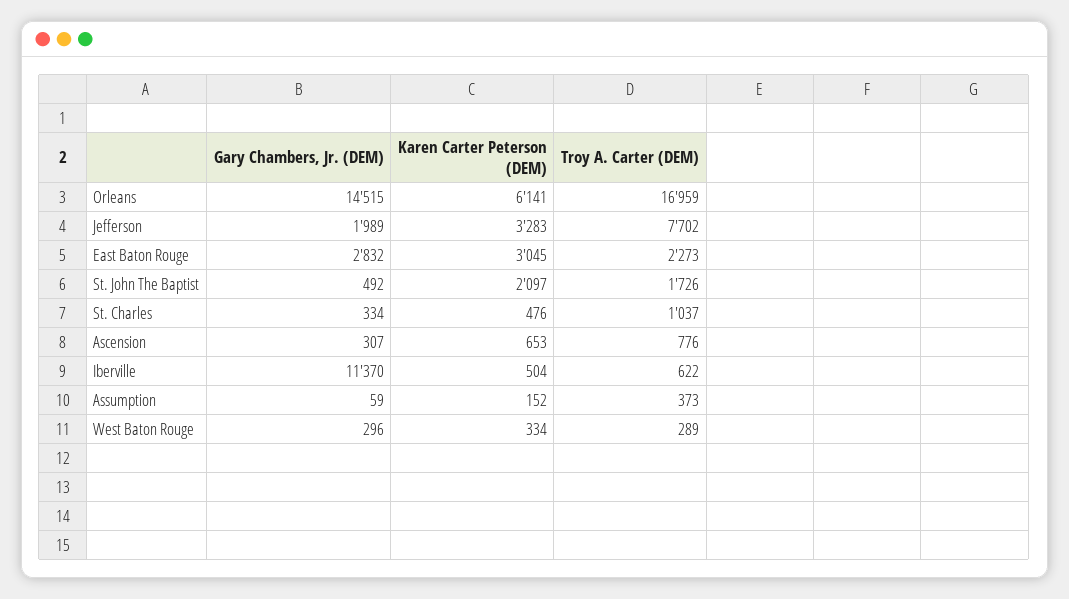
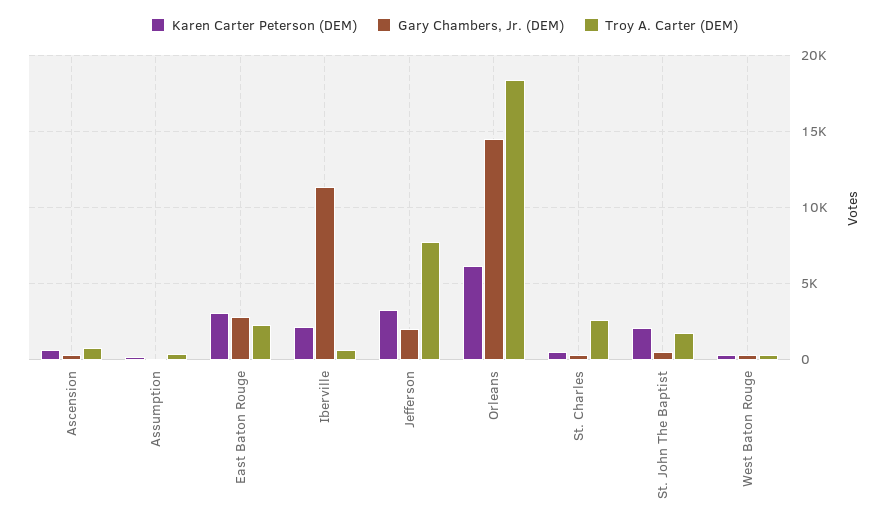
  {
    "Gary Chambers, Jr. (DEM)": {
      "Orleans": 14515,
      "Jefferson": 1989,
      "East Baton Rouge": 2832,
      "St. John The Baptist": 492,
      "St. Charles": 334,
      "Ascension": 307,
      "Iberville": 11370,
      "Assumption": 59,
      "West Baton Rouge": 296
    },
    "Karen Carter Peterson (DEM)": {
      "Orleans": 6141,
      "Jefferson": 3283,
      "East Baton Rouge": 3045,
      "St. John The Baptist": 2097,
      "St. Charles": 476,
      "Ascension": 653,
-     "Iberville": 504,
+     "Iberville": 2000,
      "Assumption": 152,
      "West Baton Rouge": 334
    },
    "Troy A. Carter (DEM)": {
-     "Orleans": 16959,
+     "Orleans": 18500,
      "Jefferson": 7702,
      "East Baton Rouge": 2273,
      "St. John The Baptist": 1726,
-     "St. Charles": 1037,
+     "St. Charles": 2500,
      "Ascension": 776,
      "Iberville": 622,
      "Assumption": 373,
      "West Baton Rouge": 289
    }
  }

